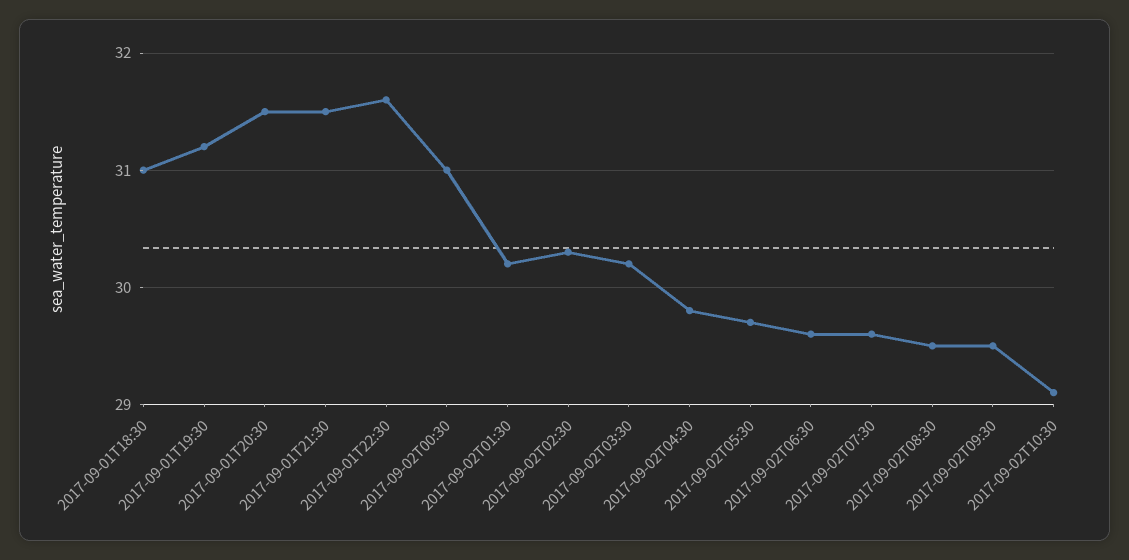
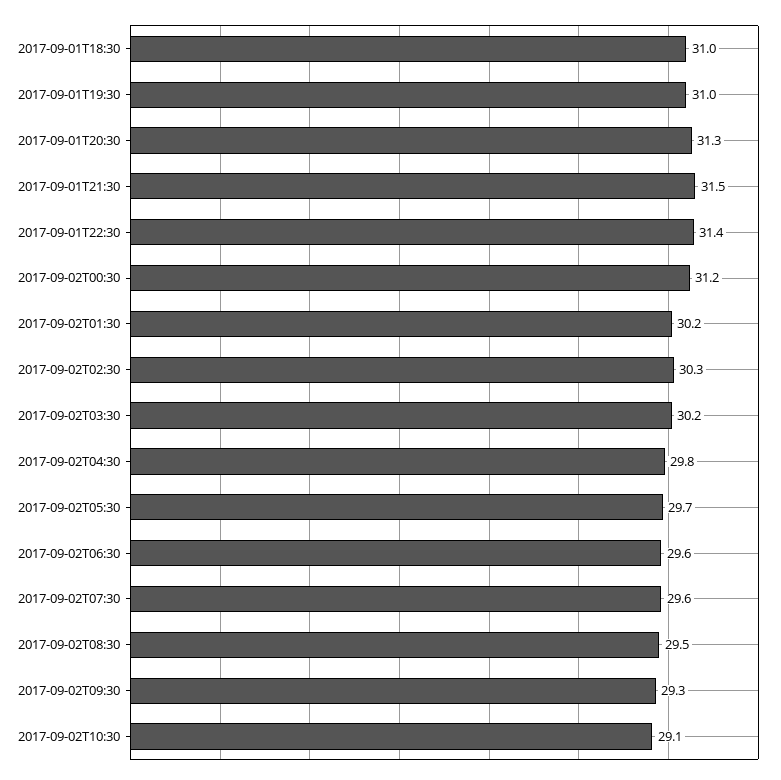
  {
    "2017-09-01T18:30": 31,
-   "2017-09-01T19:30": 31.2,
+   "2017-09-01T19:30": 31,
-   "2017-09-01T20:30": 31.5,
+   "2017-09-01T20:30": 31.3,
    "2017-09-01T21:30": 31.5,
-   "2017-09-01T22:30": 31.6,
+   "2017-09-01T22:30": 31.4,
-   "2017-09-02T00:30": 31,
+   "2017-09-02T00:30": 31.2,
    "2017-09-02T01:30": 30.2,
    "2017-09-02T02:30": 30.3,
    "2017-09-02T03:30": 30.2,
    "2017-09-02T04:30": 29.8,
    "2017-09-02T05:30": 29.7,
    "2017-09-02T06:30": 29.6,
    "2017-09-02T07:30": 29.6,
    "2017-09-02T08:30": 29.5,
-   "2017-09-02T09:30": 29.5,
+   "2017-09-02T09:30": 29.3,
    "2017-09-02T10:30": 29.1
  }

